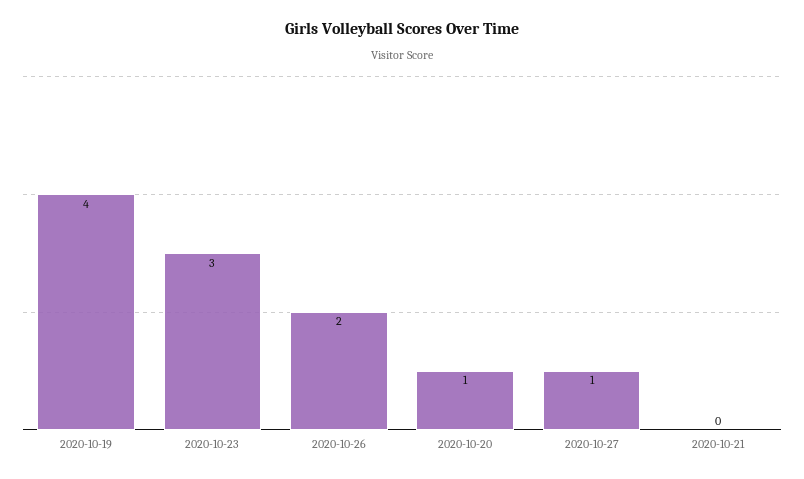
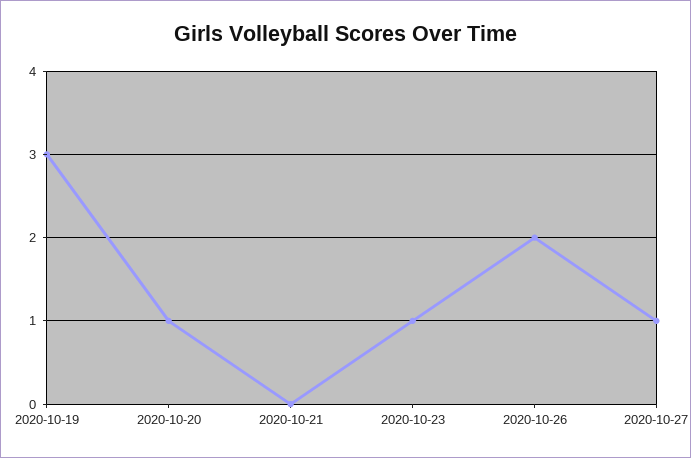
  {
-   "2020-10-19": 4,
+   "2020-10-19": 3,
-   "2020-10-23": 3,
+   "2020-10-23": 1,
    "2020-10-26": 2,
    "2020-10-20": 1,
    "2020-10-27": 1,
    "2020-10-21": 0
  }

